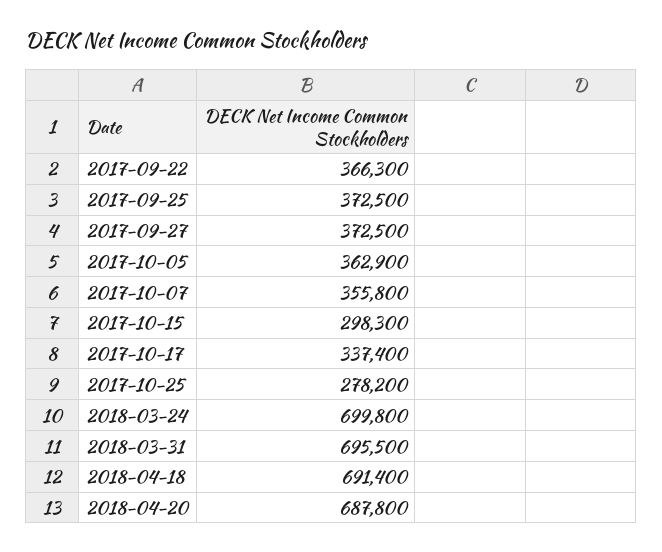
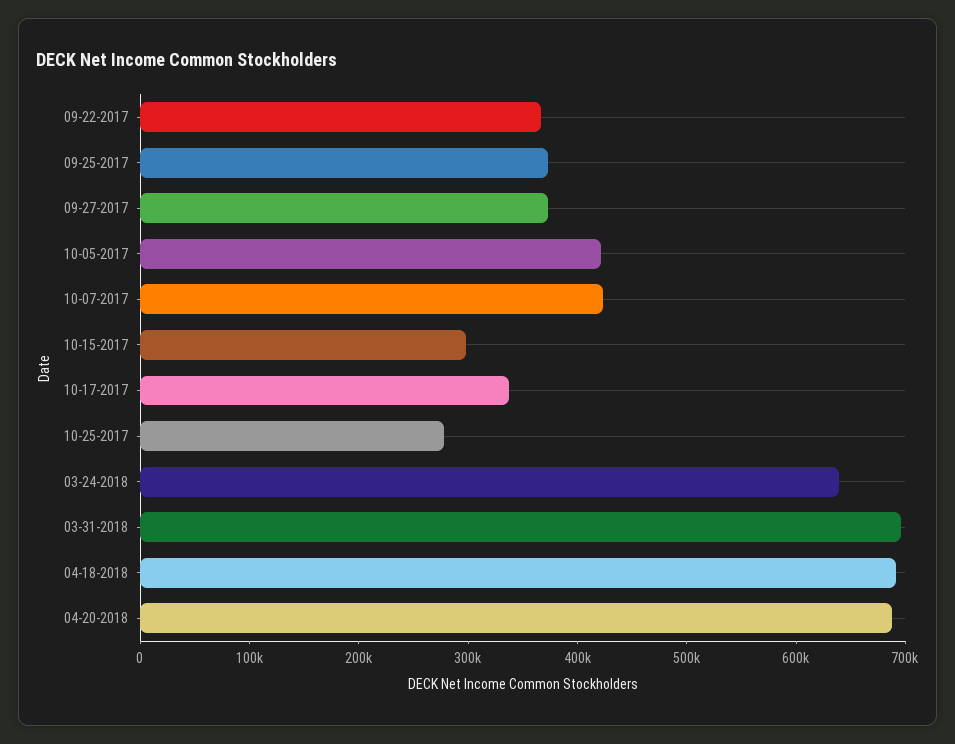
  {
    "2017-09-22": 366300,
    "2017-09-25": 372500,
    "2017-09-27": 372500,
-   "2017-10-05": 362900,
+   "2017-10-05": 420000,
-   "2017-10-07": 355800,
+   "2017-10-07": 420000,
    "2017-10-15": 298300,
    "2017-10-17": 337400,
    "2017-10-25": 278200,
-   "2018-03-24": 699800,
+   "2018-03-24": 640000,
    "2018-03-31": 695500,
    "2018-04-18": 691400,
    "2018-04-20": 687800
  }

